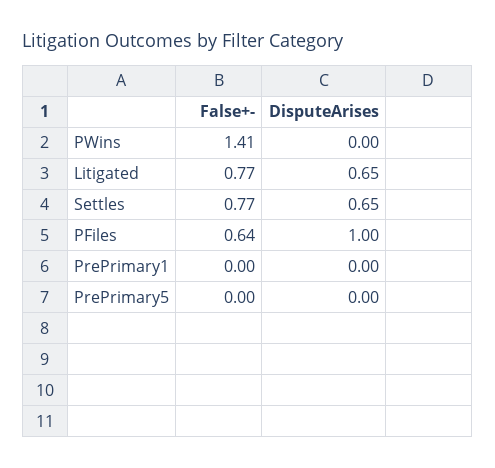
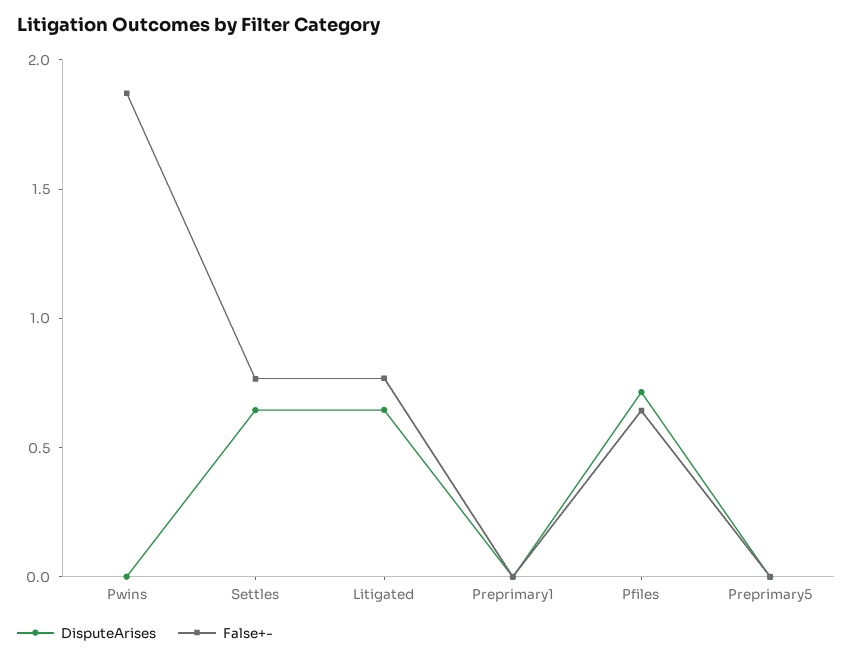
  {
    "False+-": {
-     "PWins": 1.41,
+     "PWins": 1.9,
      "Litigated": 0.77,
      "Settles": 0.77,
      "PFiles": 0.64,
      "PrePrimary1": 0,
      "PrePrimary5": 0
    },
    "DisputeArises": {
      "PWins": 0,
      "Litigated": 0.65,
      "Settles": 0.65,
-     "PFiles": 1,
+     "PFiles": 0.7,
      "PrePrimary1": 0,
      "PrePrimary5": 0
    }
  }

